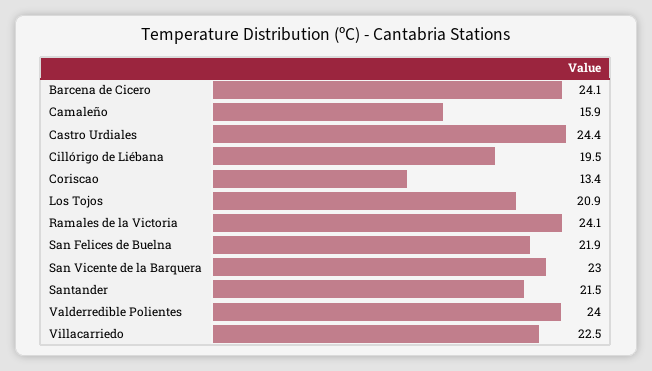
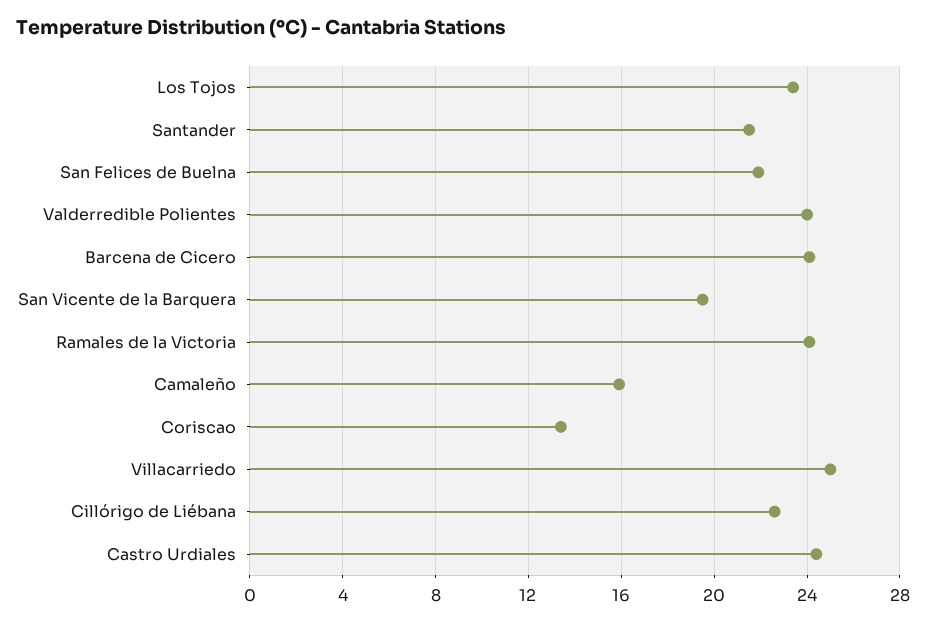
  {
    "Barcena de Cicero": 24.1,
    "Camaleño": 15.9,
    "Castro Urdiales": 24.4,
-   "Cillórigo de Liébana": 19.5,
+   "Cillórigo de Liébana": 22.5,
    "Coriscao": 13.4,
-   "Los Tojos": 20.9,
+   "Los Tojos": 23.5,
    "Ramales de la Victoria": 24.1,
    "San Felices de Buelna": 21.9,
-   "San Vicente de la Barquera": 23,
+   "San Vicente de la Barquera": 19.5,
    "Santander": 21.5,
    "Valderredible Polientes": 24,
-   "Villacarriedo": 22.5
+   "Villacarriedo": 25
  }

